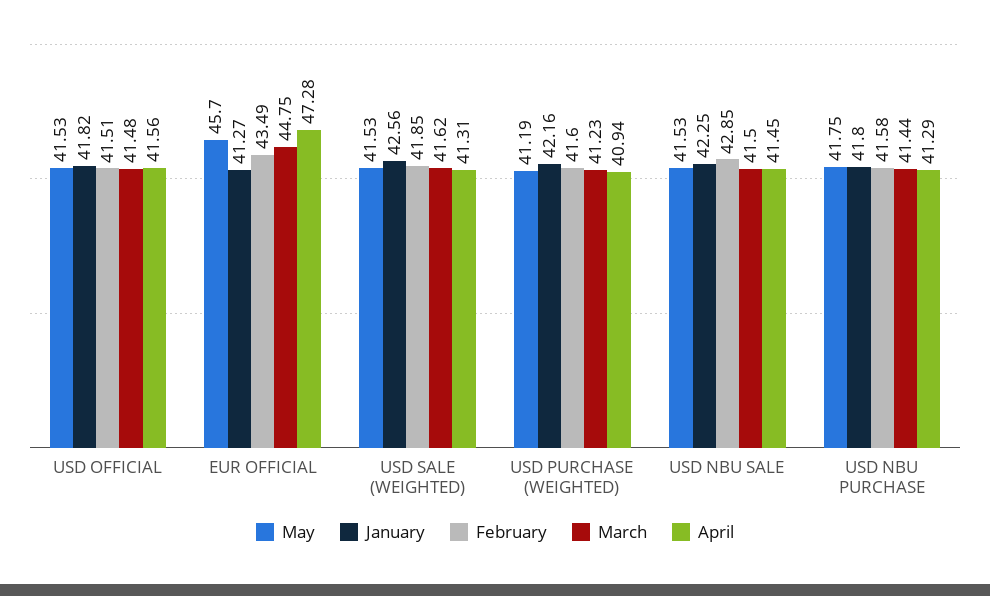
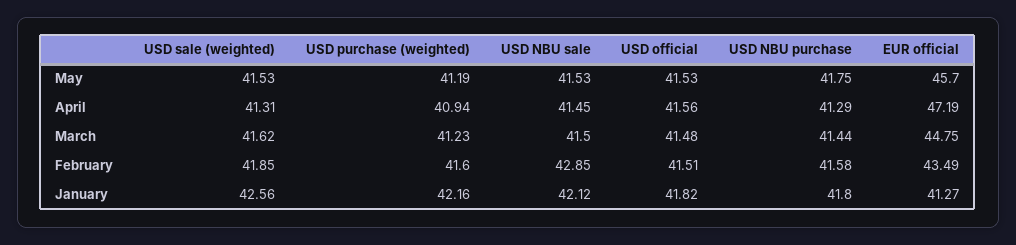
  {
    "May": {
      "USD OFFICIAL": 41.53,
      "EUR OFFICIAL": 45.7,
      "USD SALE (WEIGHTED)": 41.53,
      "USD PURCHASE (WEIGHTED)": 41.19,
      "USD NBU SALE": 41.53,
      "USD NBU PURCHASE": 41.75
    },
    "January": {
      "USD OFFICIAL": 41.82,
      "EUR OFFICIAL": 41.27,
      "USD SALE (WEIGHTED)": 42.56,
      "USD PURCHASE (WEIGHTED)": 42.16,
-     "USD NBU SALE": 42.25,
+     "USD NBU SALE": 42.12,
      "USD NBU PURCHASE": 41.8
    },
    "February": {
      "USD OFFICIAL": 41.51,
      "EUR OFFICIAL": 43.49,
      "USD SALE (WEIGHTED)": 41.85,
      "USD PURCHASE (WEIGHTED)": 41.6,
      "USD NBU SALE": 42.85,
      "USD NBU PURCHASE": 41.58
    },
    "March": {
      "USD OFFICIAL": 41.48,
      "EUR OFFICIAL": 44.75,
      "USD SALE (WEIGHTED)": 41.62,
      "USD PURCHASE (WEIGHTED)": 41.23,
      "USD NBU SALE": 41.5,
      "USD NBU PURCHASE": 41.44
    },
    "April": {
      "USD OFFICIAL": 41.56,
-     "EUR OFFICIAL": 47.28,
+     "EUR OFFICIAL": 47.19,
      "USD SALE (WEIGHTED)": 41.31,
      "USD PURCHASE (WEIGHTED)": 40.94,
      "USD NBU SALE": 41.45,
      "USD NBU PURCHASE": 41.29
    }
  }

